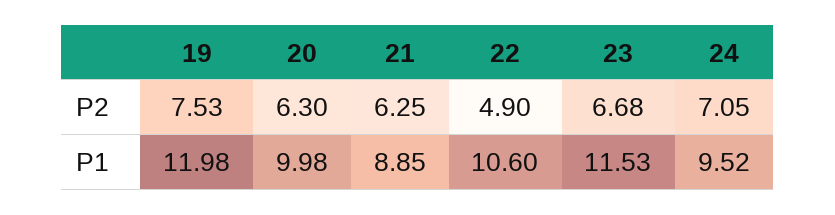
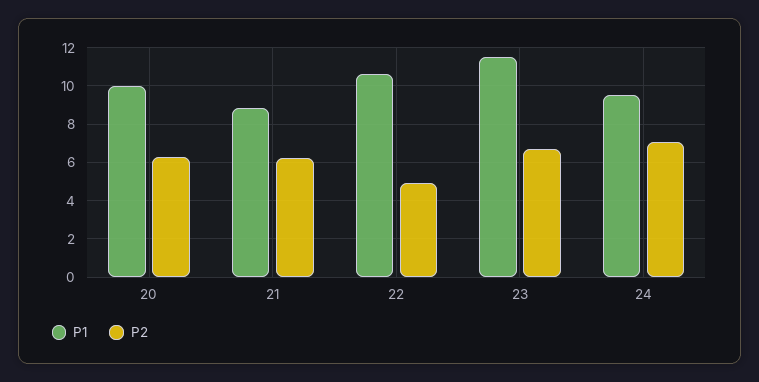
  {
    "P2": {
-     "19": 7.53,
      "20": 6.3,
      "21": 6.25,
      "22": 4.9,
      "23": 6.68,
      "24": 7.05
    },
    "P1": {
-     "19": 11.98,
      "20": 9.98,
      "21": 8.85,
      "22": 10.6,
      "23": 11.53,
      "24": 9.52
    }
  }

